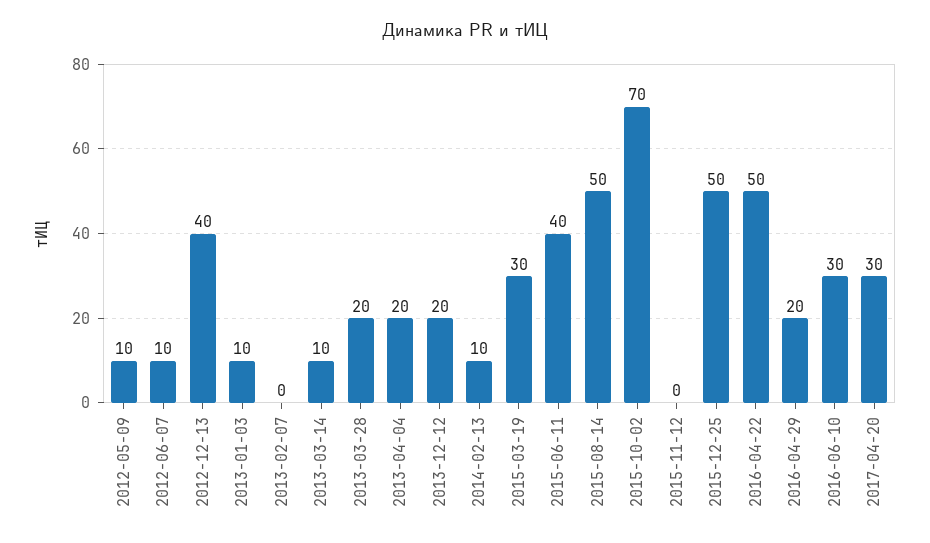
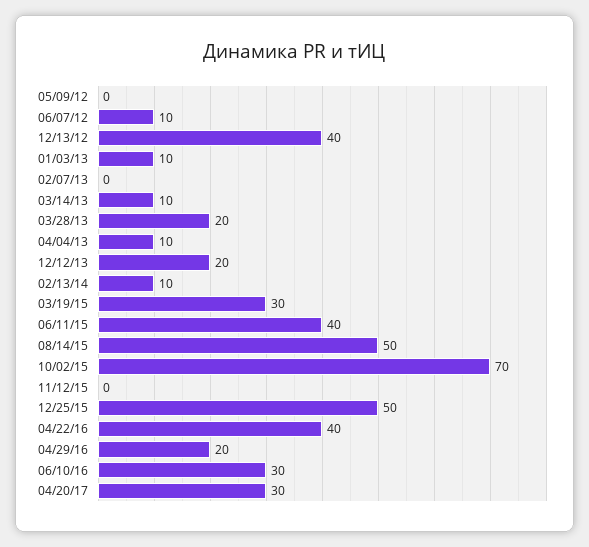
  {
-   "2012-05-09": 10,
+   "2012-05-09": 0,
    "2012-06-07": 10,
    "2012-12-13": 40,
    "2013-01-03": 10,
    "2013-02-07": 0,
    "2013-03-14": 10,
    "2013-03-28": 20,
-   "2013-04-04": 20,
+   "2013-04-04": 10,
    "2013-12-12": 20,
    "2014-02-13": 10,
    "2015-03-19": 30,
    "2015-06-11": 40,
    "2015-08-14": 50,
    "2015-10-02": 70,
    "2015-11-12": 0,
    "2015-12-25": 50,
-   "2016-04-22": 50,
+   "2016-04-22": 40,
    "2016-04-29": 20,
    "2016-06-10": 30,
    "2017-04-20": 30
  }

